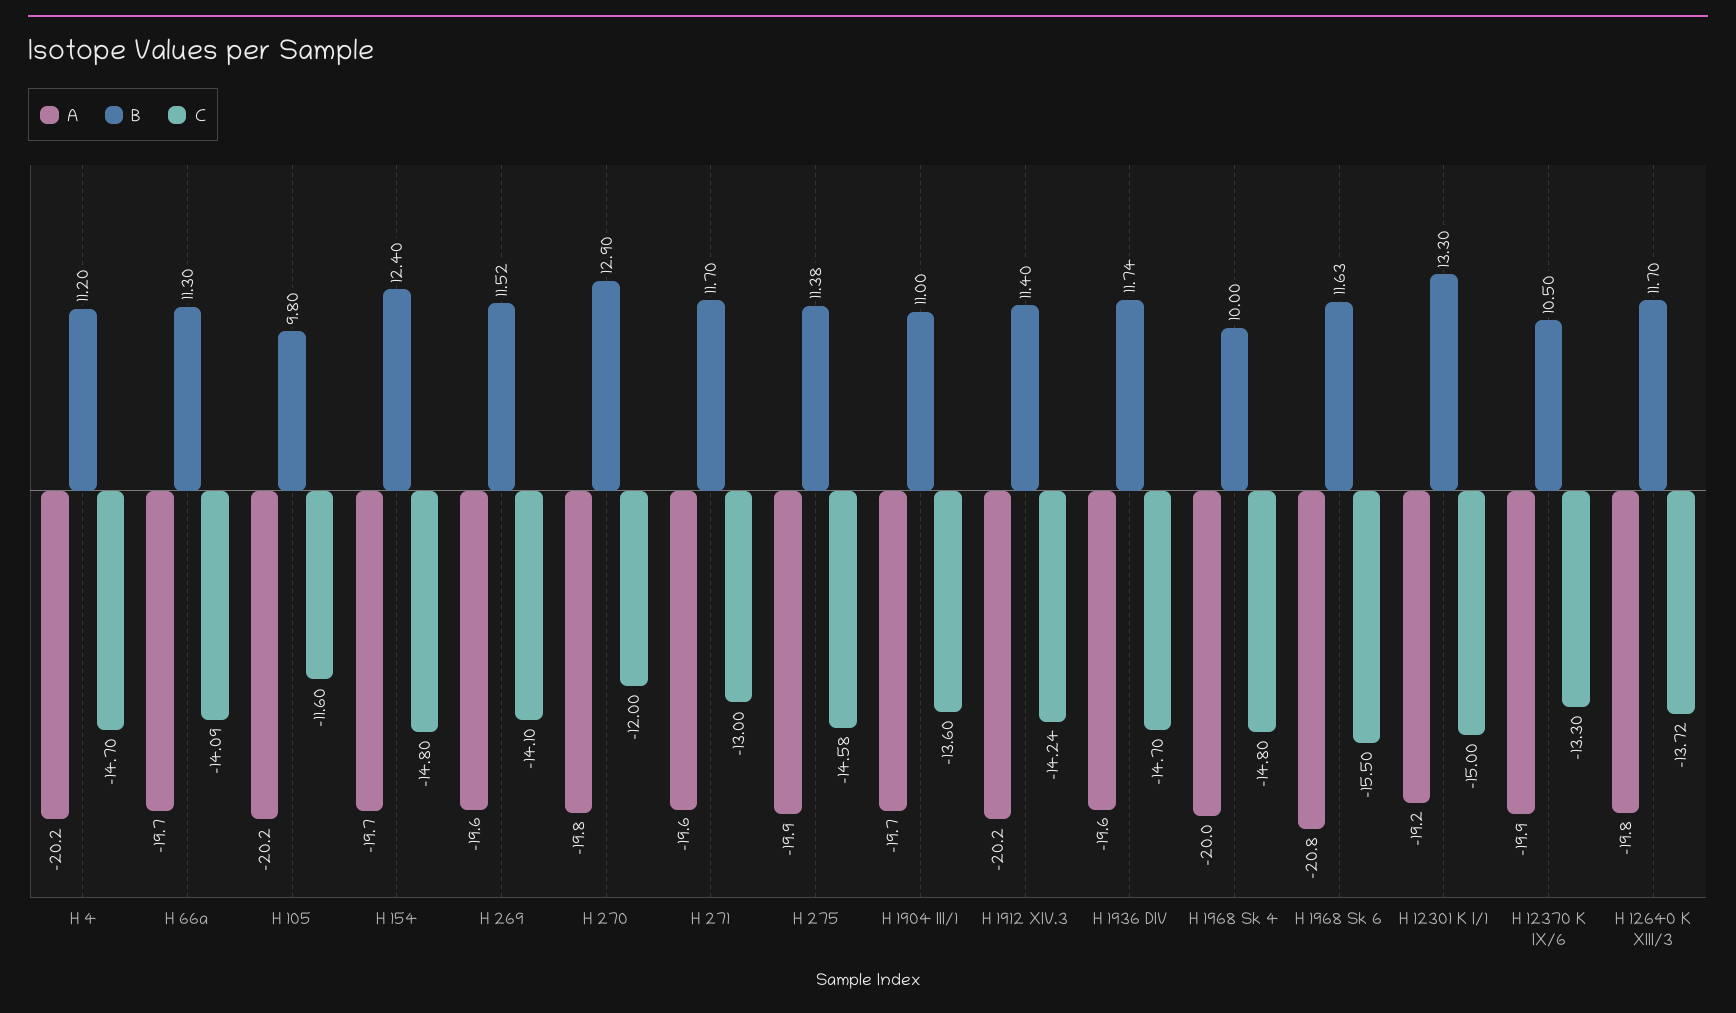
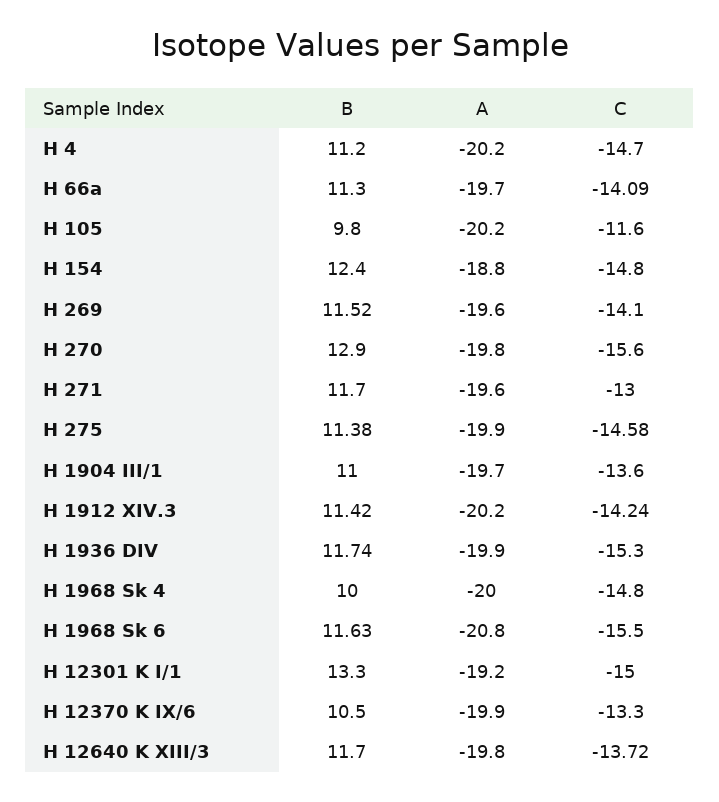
  {
    "A": {
      "H 4": -20.2,
      "H 66a": -19.7,
      "H 105": -20.2,
-     "H 154": -19.7,
+     "H 154": -18.8,
      "H 269": -19.6,
      "H 270": -19.8,
      "H 271": -19.6,
      "H 275": -19.9,
      "H 1904 III/1": -19.7,
      "H 1912 XIV.3": -20.2,
-     "H 1936 DIV": -19.6,
+     "H 1936 DIV": -19.9,
      "H 1968 Sk 4": -20,
      "H 1968 Sk 6": -20.8,
      "H 12301 K I/1": -19.2,
      "H 12370 K IX/6": -19.9,
      "H 12640 K XIII/3": -19.8
    },
    "B": {
      "H 4": 11.2,
      "H 66a": 11.3,
      "H 105": 9.8,
      "H 154": 12.4,
      "H 269": 11.52,
      "H 270": 12.9,
      "H 271": 11.7,
      "H 275": 11.38,
      "H 1904 III/1": 11,
-     "H 1912 XIV.3": 11.4,
+     "H 1912 XIV.3": 11.42,
      "H 1936 DIV": 11.74,
      "H 1968 Sk 4": 10,
      "H 1968 Sk 6": 11.63,
      "H 12301 K I/1": 13.3,
      "H 12370 K IX/6": 10.5,
      "H 12640 K XIII/3": 11.7
    },
    "C": {
      "H 4": -14.7,
      "H 66a": -14.09,
      "H 105": -11.6,
      "H 154": -14.8,
      "H 269": -14.1,
-     "H 270": -12,
+     "H 270": -15.6,
      "H 271": -13,
      "H 275": -14.58,
      "H 1904 III/1": -13.6,
      "H 1912 XIV.3": -14.24,
-     "H 1936 DIV": -14.7,
+     "H 1936 DIV": -15.3,
      "H 1968 Sk 4": -14.8,
      "H 1968 Sk 6": -15.5,
      "H 12301 K I/1": -15,
      "H 12370 K IX/6": -13.3,
      "H 12640 K XIII/3": -13.72
    }
  }

